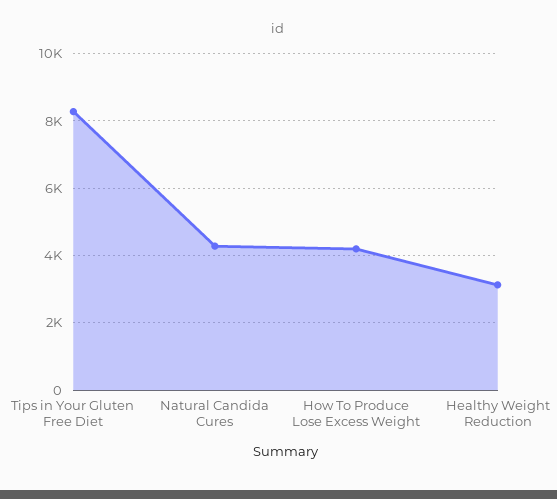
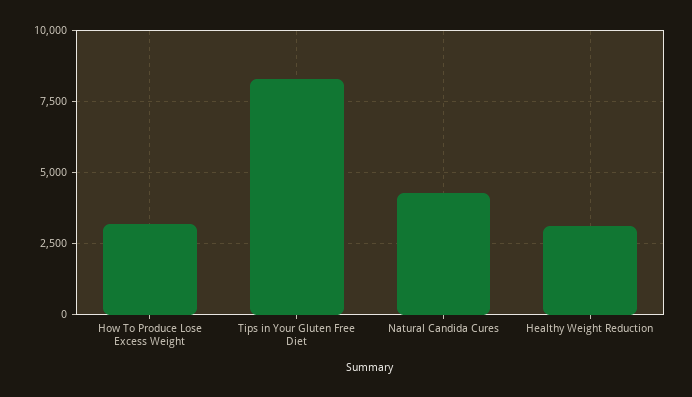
  {
    "Tips in Your Gluten Free Diet": 8200,
    "Natural Candida Cures": 4200,
-   "How To Produce Lose Excess Weight": 4200,
+   "How To Produce Lose Excess Weight": 3250,
    "Healthy Weight Reduction": 3200
  }

